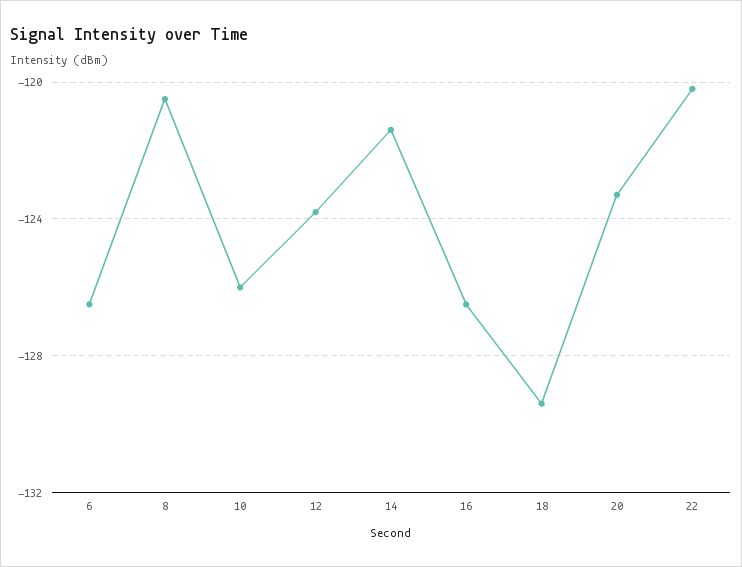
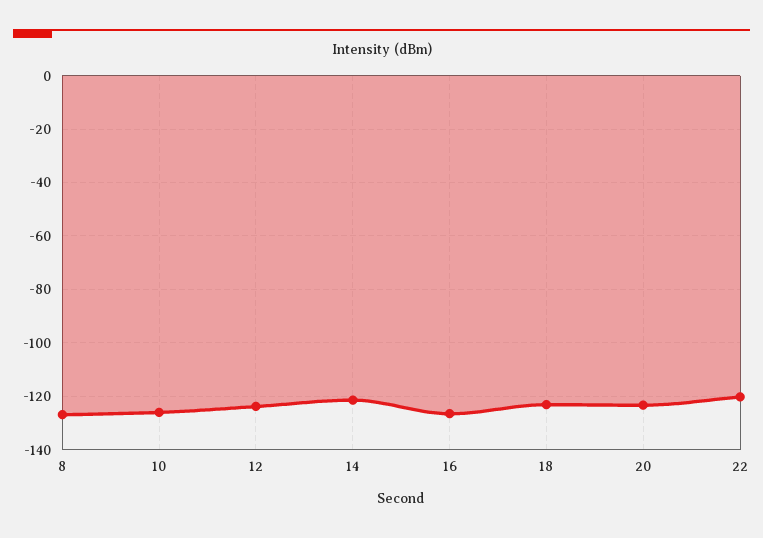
  {
-   "6": -126.5,
-   "8": -120.5,
+   "8": -127.5,
    "10": -126,
    "12": -124,
    "14": -121.5,
    "16": -126.5,
-   "18": -129.5,
+   "18": -122.5,
    "20": -123.5,
    "22": -120
  }

